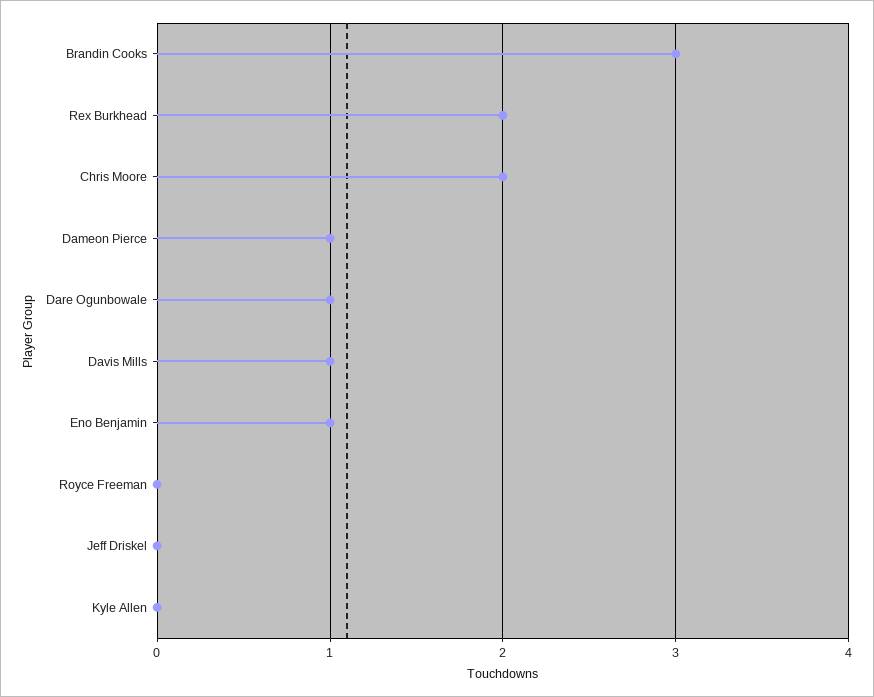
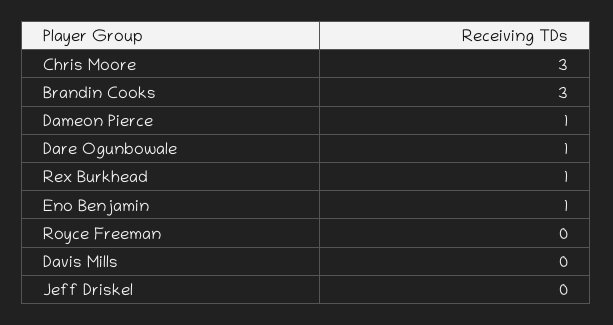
  {
    "Brandin Cooks": 3,
-   "Rex Burkhead": 2,
+   "Rex Burkhead": 1,
-   "Chris Moore": 2,
+   "Chris Moore": 3,
    "Dameon Pierce": 1,
    "Dare Ogunbowale": 1,
-   "Davis Mills": 1,
+   "Davis Mills": 0,
    "Eno Benjamin": 1,
    "Royce Freeman": 0,
-   "Jeff Driskel": 0,
+   "Jeff Driskel": 0
-   "Kyle Allen": 0
  }

